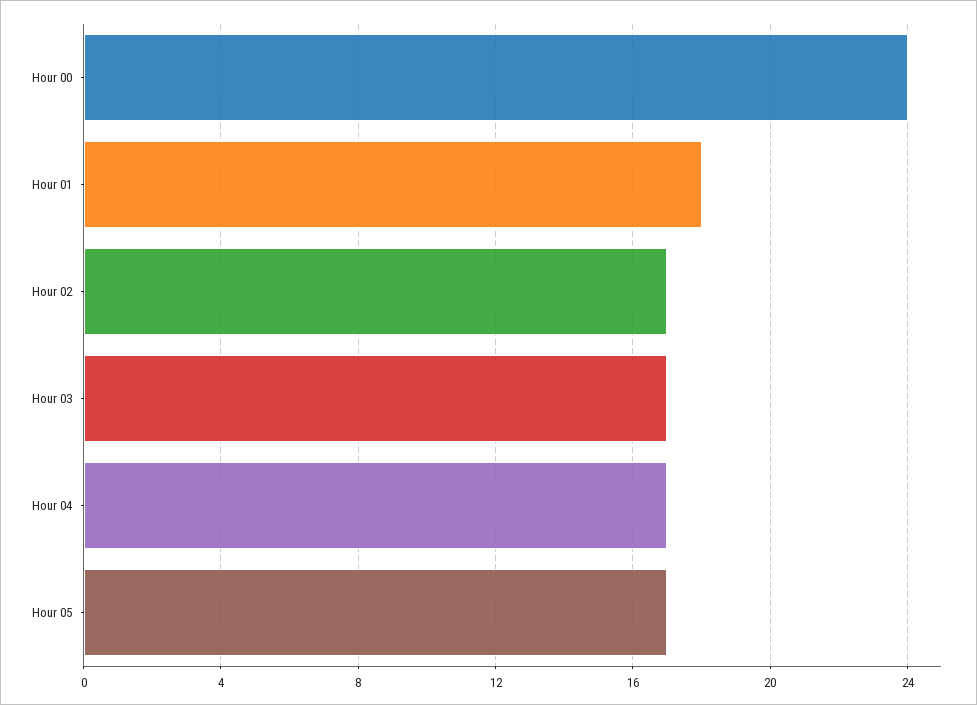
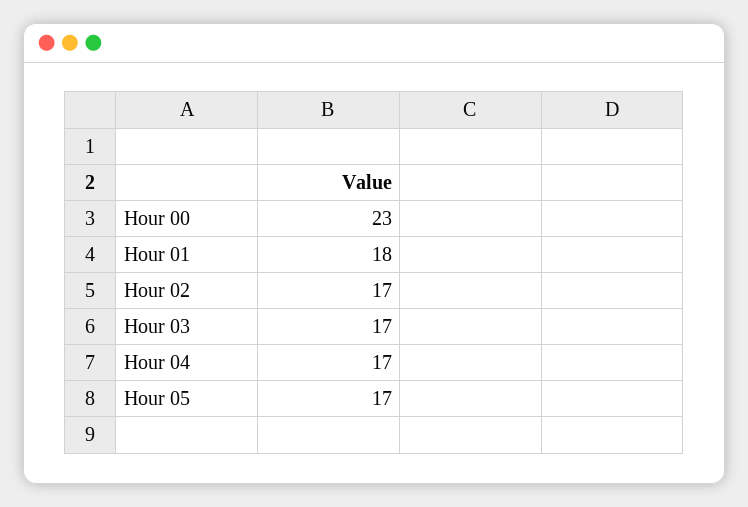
  {
-   "Hour 00": 24,
+   "Hour 00": 23,
    "Hour 01": 18,
    "Hour 02": 17,
    "Hour 03": 17,
    "Hour 04": 17,
    "Hour 05": 17
  }

